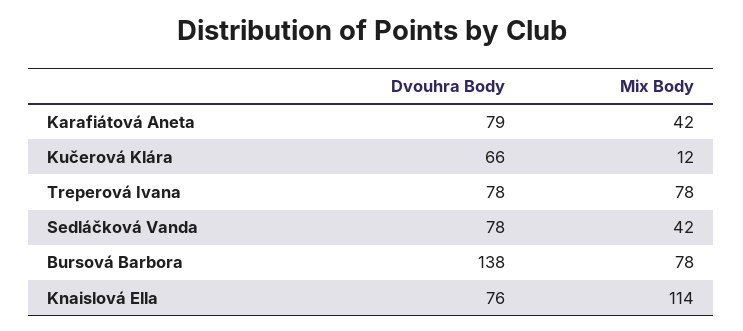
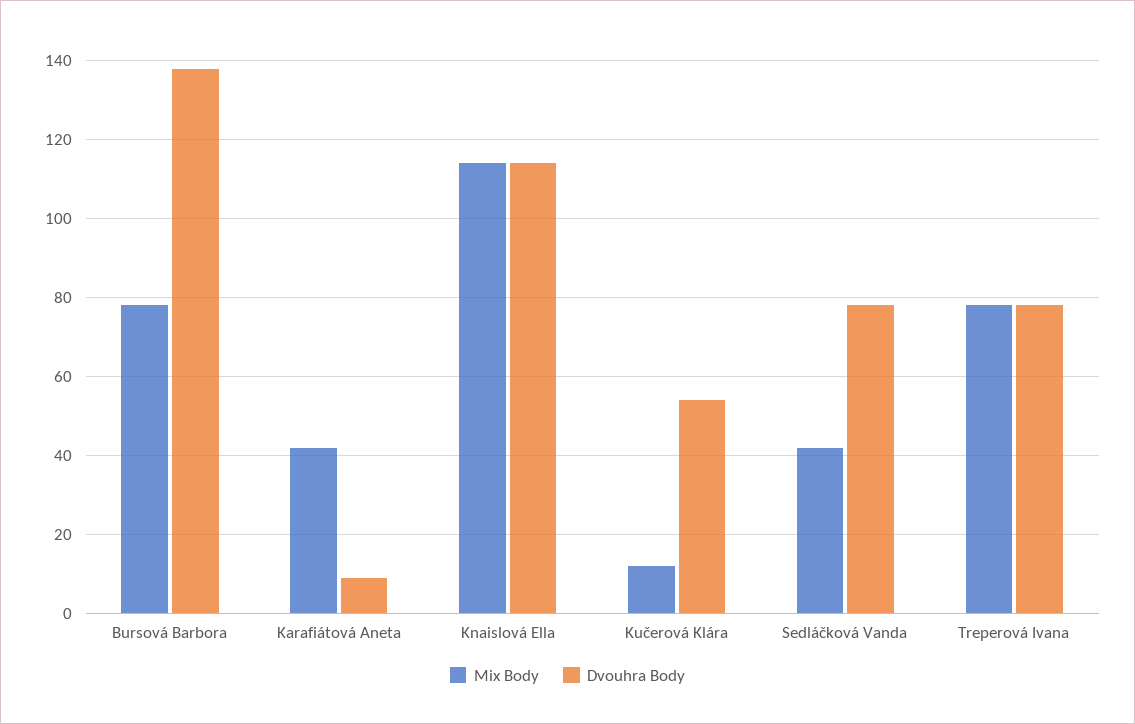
  {
    "Dvouhra Body": {
-     "Karafiátová Aneta": 79,
+     "Karafiátová Aneta": 10,
-     "Kučerová Klára": 66,
+     "Kučerová Klára": 55,
      "Treperová Ivana": 78,
      "Sedláčková Vanda": 78,
      "Bursová Barbora": 138,
-     "Knaislová Ella": 76
+     "Knaislová Ella": 115
    },
    "Mix Body": {
      "Karafiátová Aneta": 42,
      "Kučerová Klára": 12,
      "Treperová Ivana": 78,
      "Sedláčková Vanda": 42,
      "Bursová Barbora": 78,
      "Knaislová Ella": 114
    }
  }

